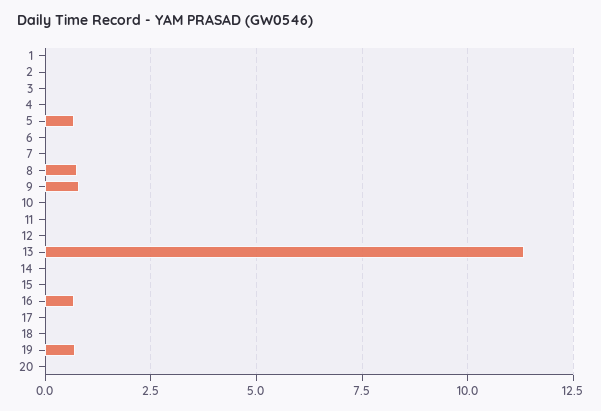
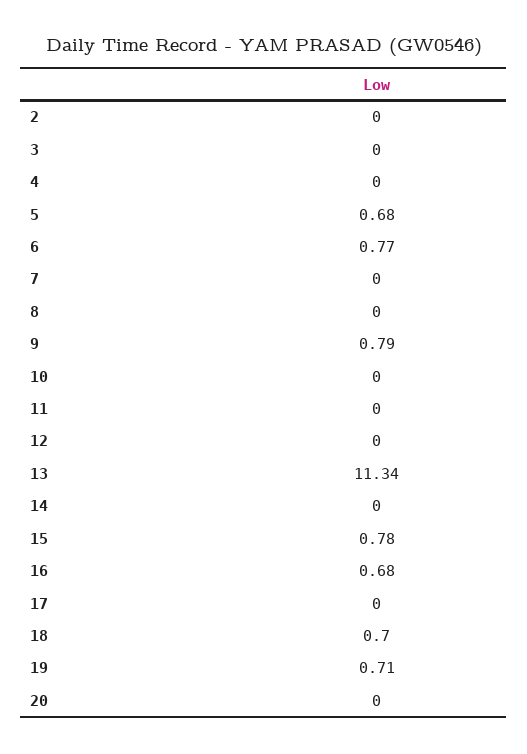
  {
-   "1": 0,
    "2": 0,
    "3": 0,
    "4": 0,
    "5": 0.68,
-   "6": 0,
+   "6": 0.77,
    "7": 0,
-   "8": 0.75,
+   "8": 0,
    "9": 0.79,
    "10": 0,
    "11": 0,
    "12": 0,
    "13": 11.34,
    "14": 0,
-   "15": 0,
+   "15": 0.78,
    "16": 0.68,
    "17": 0,
-   "18": 0,
+   "18": 0.7,
    "19": 0.71,
    "20": 0
  }

